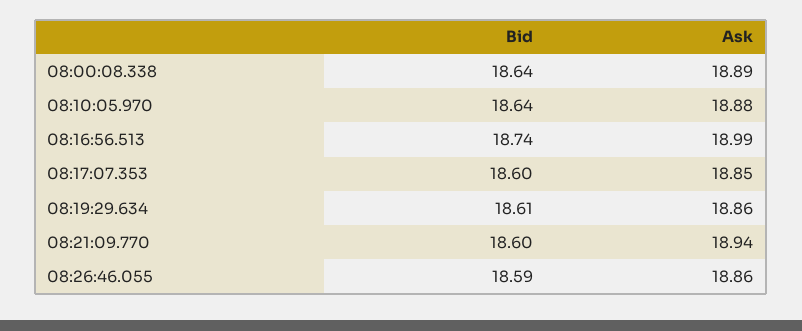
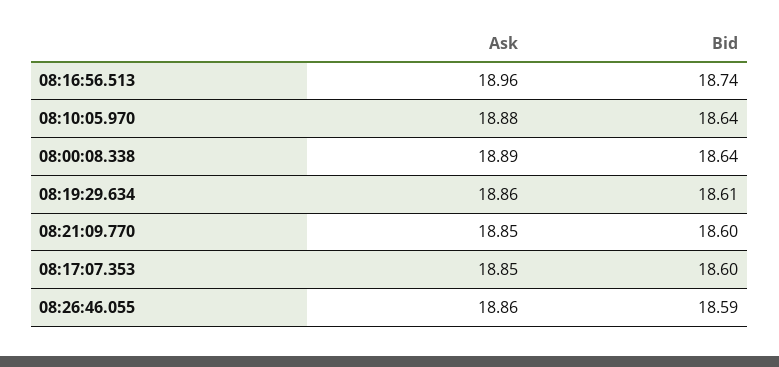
  {
    "Bid": {
      "08:00:08.338": 18.64,
      "08:10:05.970": 18.64,
      "08:16:56.513": 18.74,
      "08:17:07.353": 18.6,
      "08:19:29.634": 18.61,
      "08:21:09.770": 18.6,
      "08:26:46.055": 18.59
    },
    "Ask": {
      "08:00:08.338": 18.89,
      "08:10:05.970": 18.88,
-     "08:16:56.513": 18.99,
+     "08:16:56.513": 18.96,
      "08:17:07.353": 18.85,
      "08:19:29.634": 18.86,
-     "08:21:09.770": 18.94,
+     "08:21:09.770": 18.85,
      "08:26:46.055": 18.86
    }
  }

